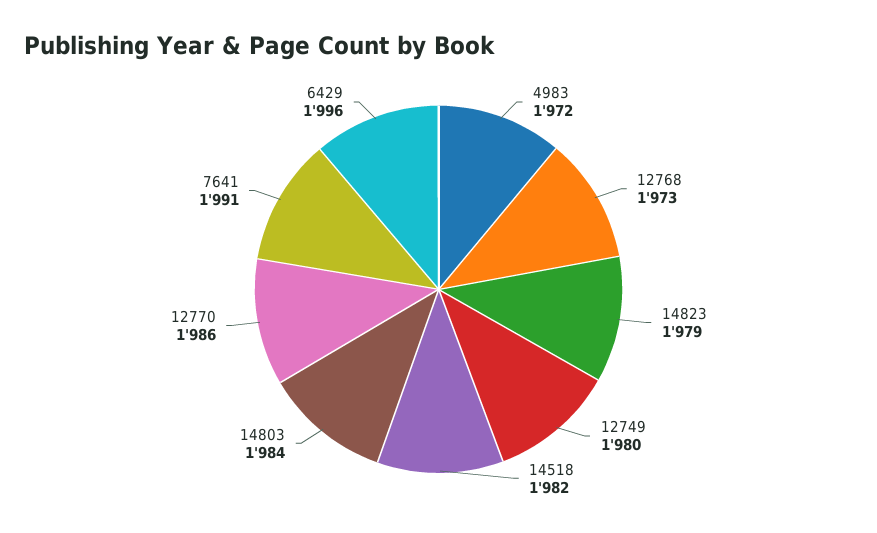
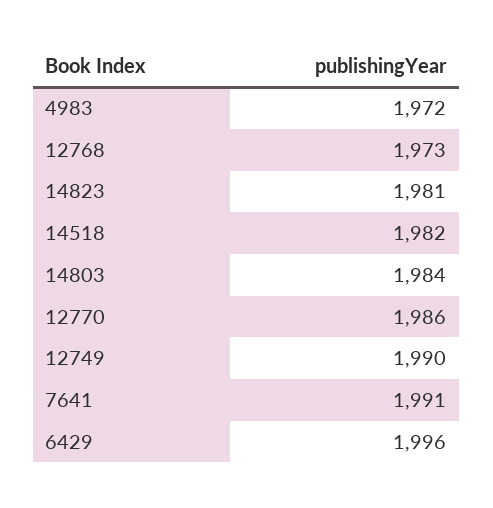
  {
    "4983": 1972,
    "12768": 1973,
-   "14823": 1979,
+   "14823": 1981,
-   "12749": 1980,
+   "12749": 1990,
    "14518": 1982,
    "14803": 1984,
    "12770": 1986,
    "7641": 1991,
    "6429": 1996
  }

